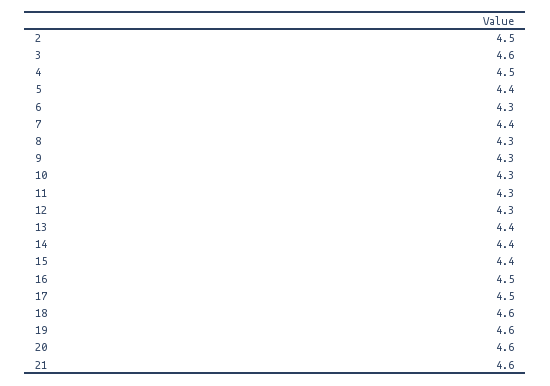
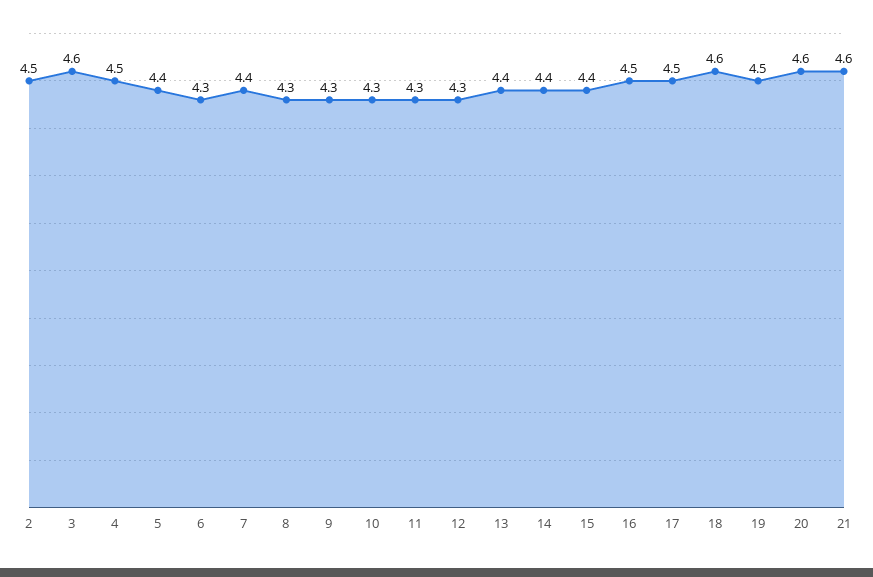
  {
    "2": 4.5,
    "3": 4.6,
    "4": 4.5,
    "5": 4.4,
    "6": 4.3,
    "7": 4.4,
    "8": 4.3,
    "9": 4.3,
    "10": 4.3,
    "11": 4.3,
    "12": 4.3,
    "13": 4.4,
    "14": 4.4,
    "15": 4.4,
    "16": 4.5,
    "17": 4.5,
    "18": 4.6,
-   "19": 4.6,
+   "19": 4.5,
    "20": 4.6,
    "21": 4.6
  }

